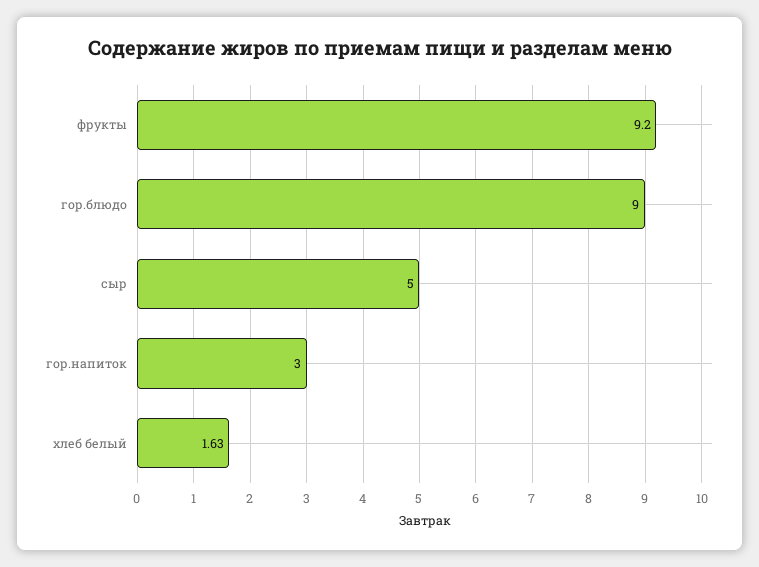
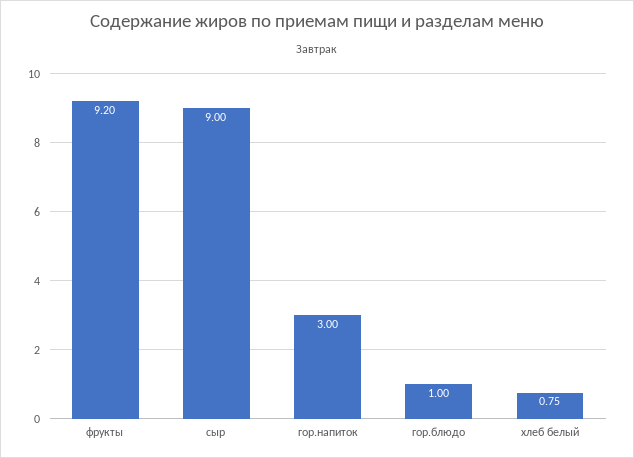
  {
    "фрукты": 9.2,
-   "гор.блюдо": 9,
+   "гор.блюдо": 1,
-   "сыр": 5,
+   "сыр": 9,
    "гор.напиток": 3,
-   "хлеб белый": 1.63
+   "хлеб белый": 0.75
  }

